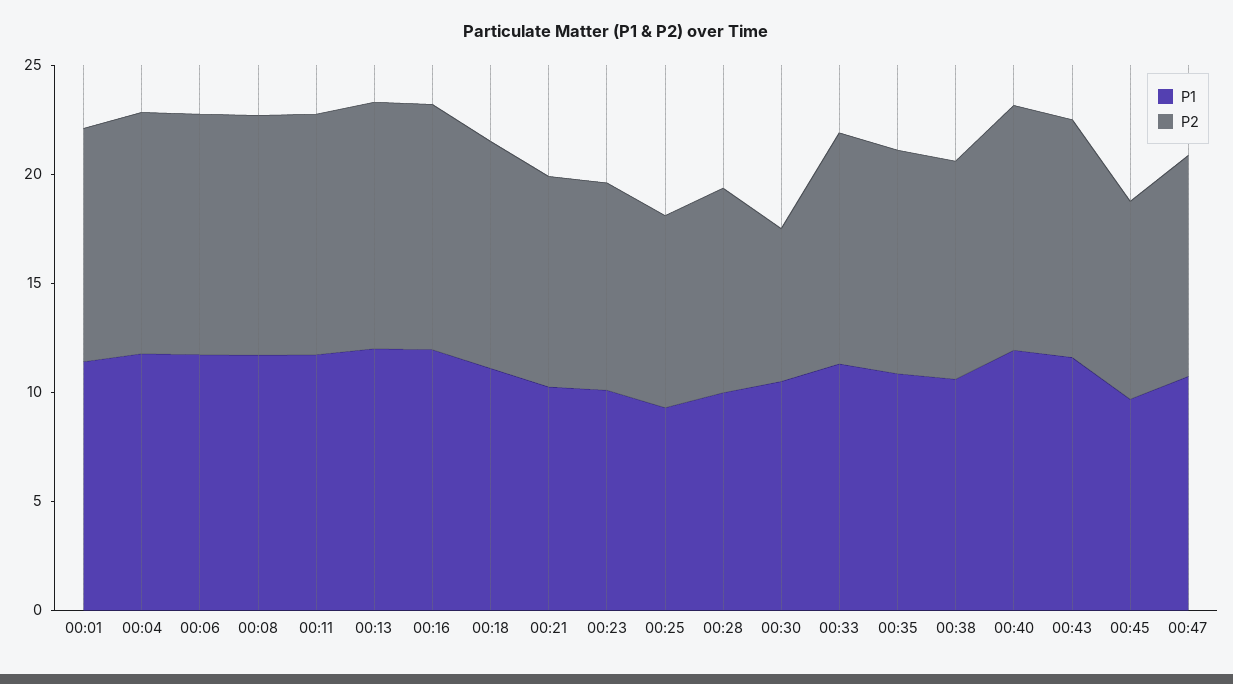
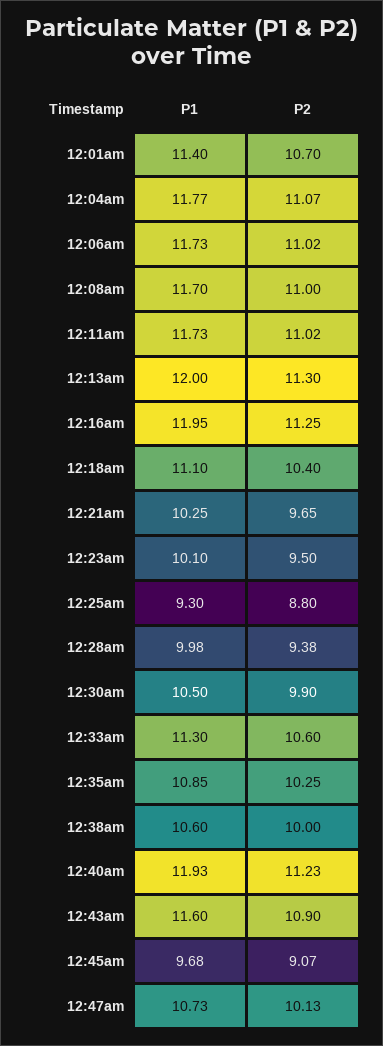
  {
    "P1": {
      "00:01": 11.4,
      "00:04": 11.77,
      "00:06": 11.73,
      "00:08": 11.7,
      "00:11": 11.73,
      "00:13": 12,
      "00:16": 11.95,
      "00:18": 11.1,
      "00:21": 10.25,
      "00:23": 10.1,
      "00:25": 9.3,
      "00:28": 9.98,
      "00:30": 10.5,
      "00:33": 11.3,
      "00:35": 10.85,
      "00:38": 10.6,
      "00:40": 11.93,
      "00:43": 11.6,
      "00:45": 9.68,
      "00:47": 10.73
    },
    "P2": {
      "00:01": 10.7,
      "00:04": 11.07,
      "00:06": 11.02,
      "00:08": 11,
      "00:11": 11.02,
      "00:13": 11.3,
      "00:16": 11.25,
      "00:18": 10.4,
      "00:21": 9.65,
      "00:23": 9.5,
      "00:25": 8.8,
      "00:28": 9.38,
-     "00:30": 7,
+     "00:30": 9.9,
      "00:33": 10.6,
      "00:35": 10.25,
      "00:38": 10,
      "00:40": 11.23,
      "00:43": 10.9,
      "00:45": 9.07,
      "00:47": 10.13
    }
  }

